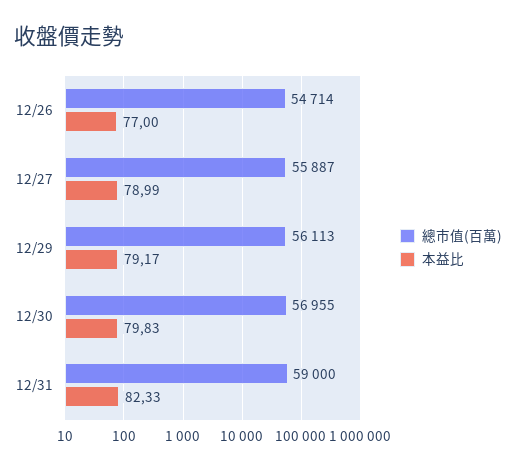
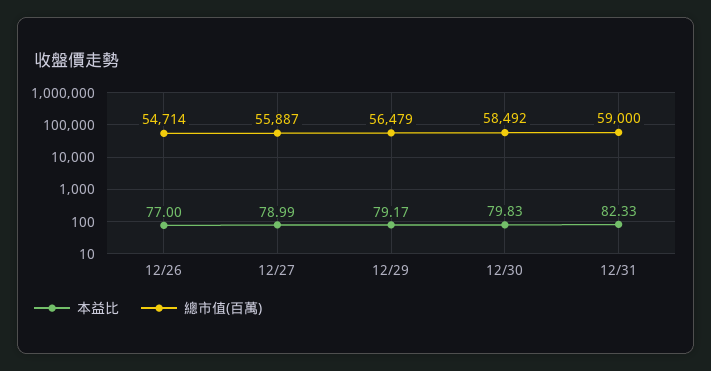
  {
    "總市值(百萬)": {
      "12/26": 54714,
      "12/27": 55887,
-     "12/29": 56113,
+     "12/29": 56479,
-     "12/30": 56955,
+     "12/30": 58492,
      "12/31": 59000
    },
    "本益比": {
      "12/26": 77,
      "12/27": 78.99,
      "12/29": 79.17,
      "12/30": 79.83,
      "12/31": 82.33
    }
  }

